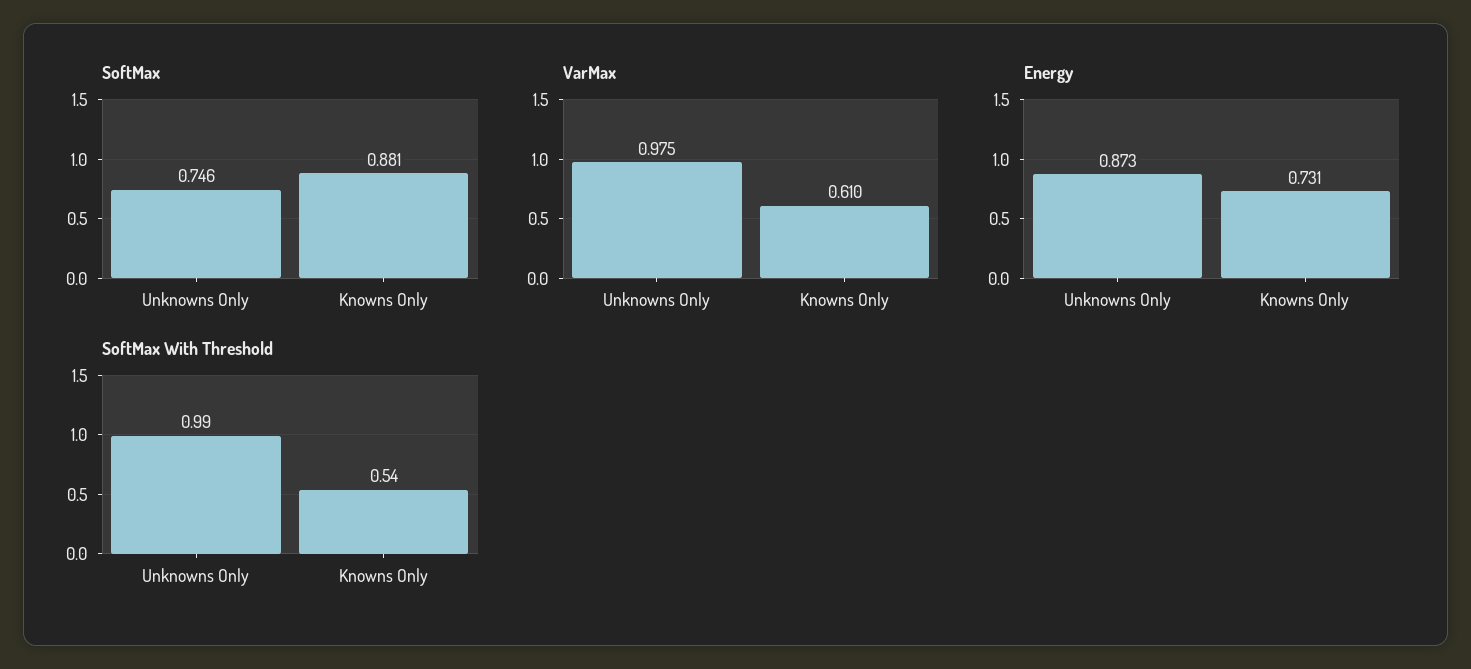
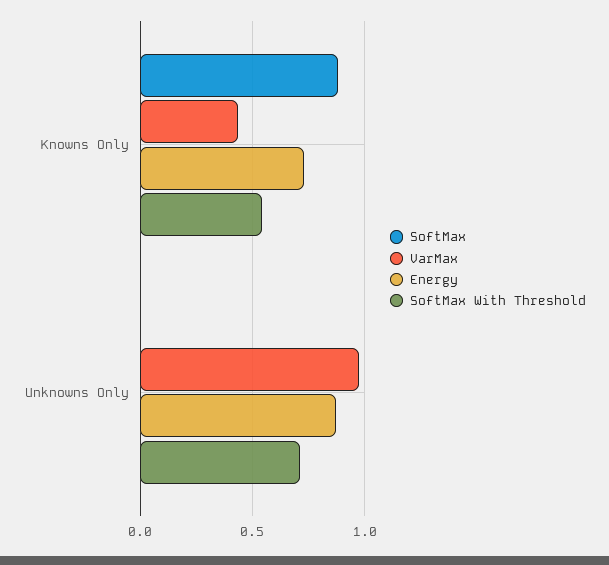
  {
    "SoftMax": {
-     "Unknowns Only": 0.746,
+     "Unknowns Only": 0,
      "Knowns Only": 0.881
    },
    "VarMax": {
      "Unknowns Only": 0.975,
-     "Knowns Only": 0.61
+     "Knowns Only": 0.45
    },
    "Energy": {
      "Unknowns Only": 0.873,
      "Knowns Only": 0.731
    },
    "SoftMax With Threshold": {
-     "Unknowns Only": 0.99,
+     "Unknowns Only": 0.7,
      "Knowns Only": 0.54
    }
  }

